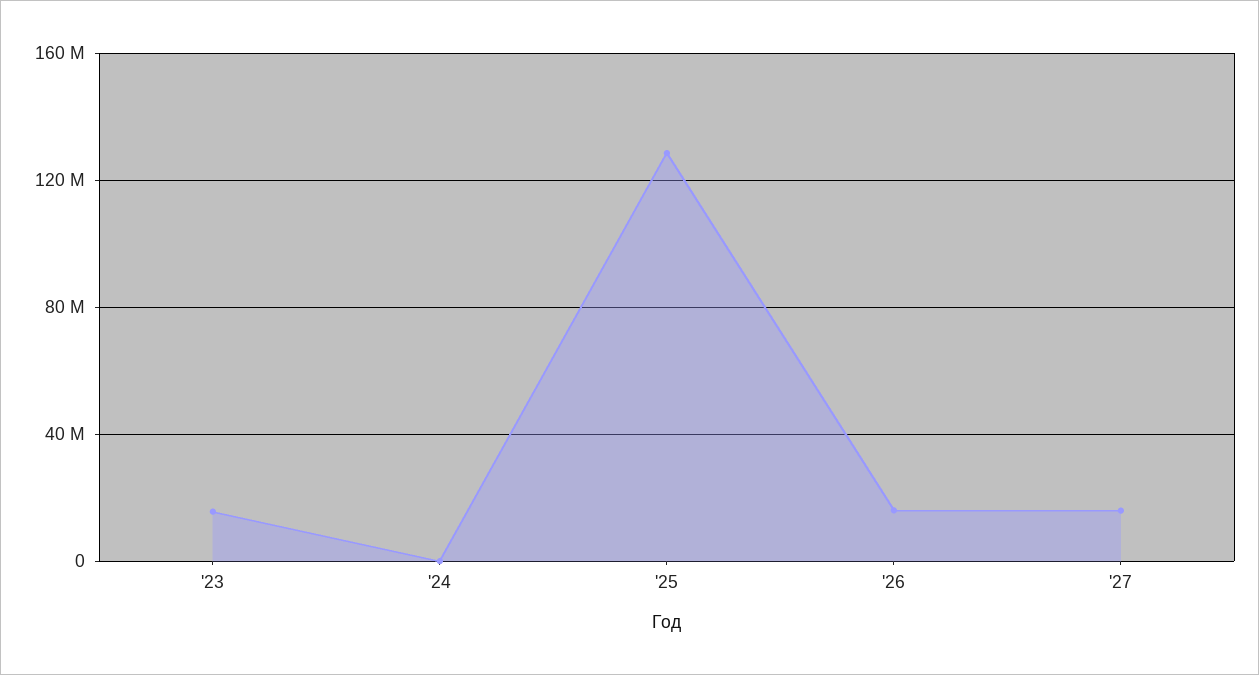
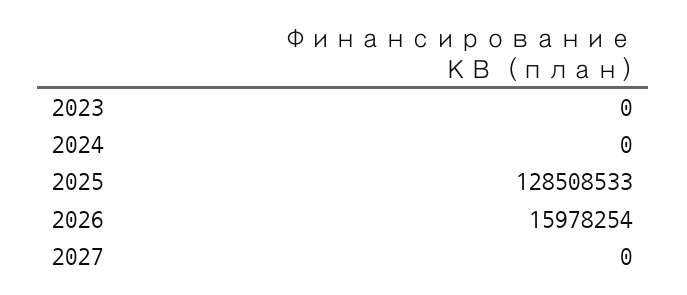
  {
-   "'23": 15000000,
+   "'23": 0,
    "'24": 0,
    "'25": 128508533,
    "'26": 15978254,
-   "'27": 15000000
+   "'27": 0
  }

